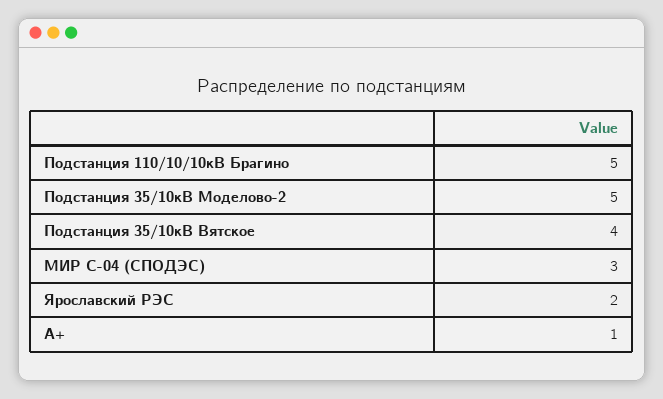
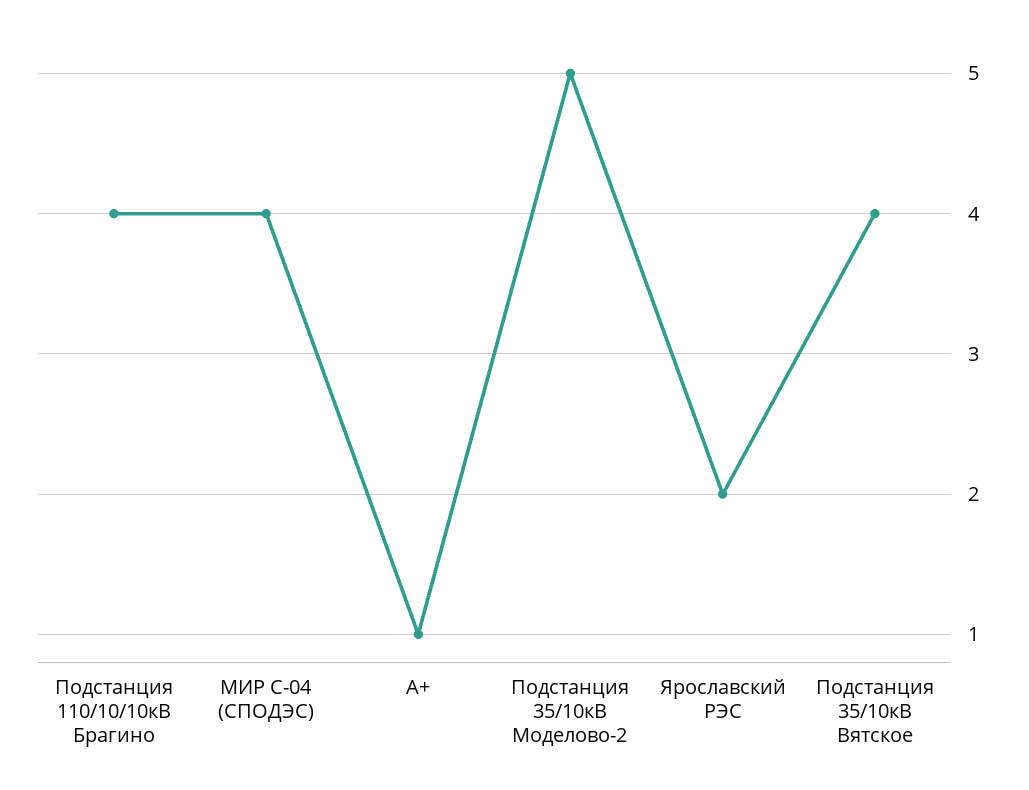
  {
-   "Подстанция 110/10/10кВ Брагино": 5,
+   "Подстанция 110/10/10кВ Брагино": 4,
    "Подстанция 35/10кВ Моделово-2": 5,
    "Подстанция 35/10кВ Вятское": 4,
-   "МИР С-04 (СПОДЭС)": 3,
+   "МИР С-04 (СПОДЭС)": 4,
    "Ярославский РЭС": 2,
    "А+": 1
  }

